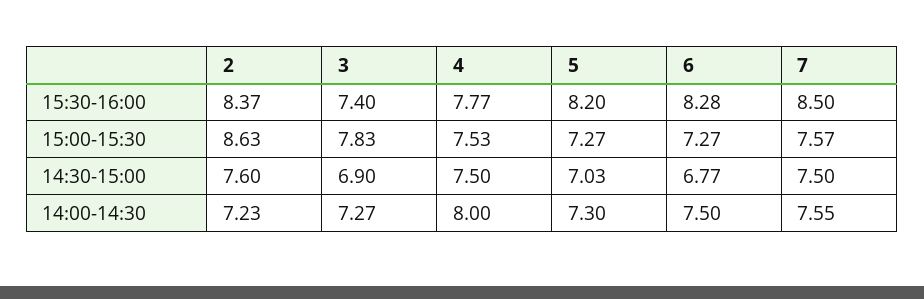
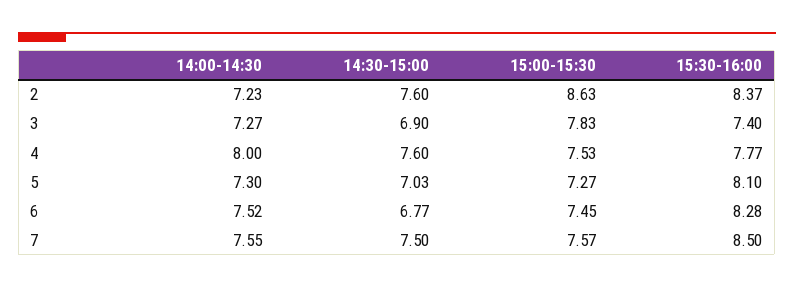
  {
    "2": {
      "15:30-16:00": 8.37,
      "15:00-15:30": 8.63,
      "14:30-15:00": 7.6,
      "14:00-14:30": 7.23
    },
    "3": {
      "15:30-16:00": 7.4,
      "15:00-15:30": 7.83,
      "14:30-15:00": 6.9,
      "14:00-14:30": 7.27
    },
    "4": {
      "15:30-16:00": 7.77,
      "15:00-15:30": 7.53,
-     "14:30-15:00": 7.5,
+     "14:30-15:00": 7.6,
      "14:00-14:30": 8
    },
    "5": {
-     "15:30-16:00": 8.2,
+     "15:30-16:00": 8.1,
      "15:00-15:30": 7.27,
      "14:30-15:00": 7.03,
      "14:00-14:30": 7.3
    },
    "6": {
      "15:30-16:00": 8.28,
-     "15:00-15:30": 7.27,
+     "15:00-15:30": 7.45,
      "14:30-15:00": 6.77,
-     "14:00-14:30": 7.5
+     "14:00-14:30": 7.52
    },
    "7": {
      "15:30-16:00": 8.5,
      "15:00-15:30": 7.57,
      "14:30-15:00": 7.5,
      "14:00-14:30": 7.55
    }
  }

